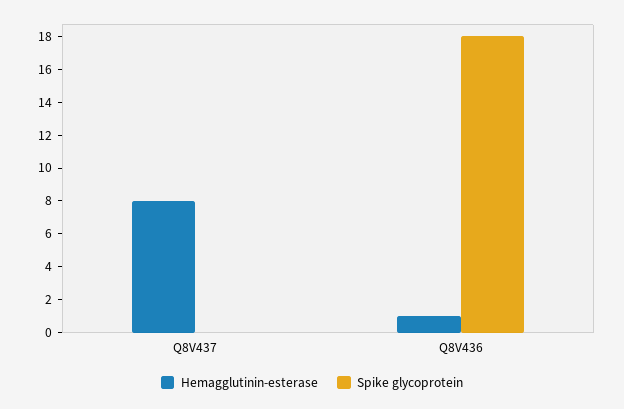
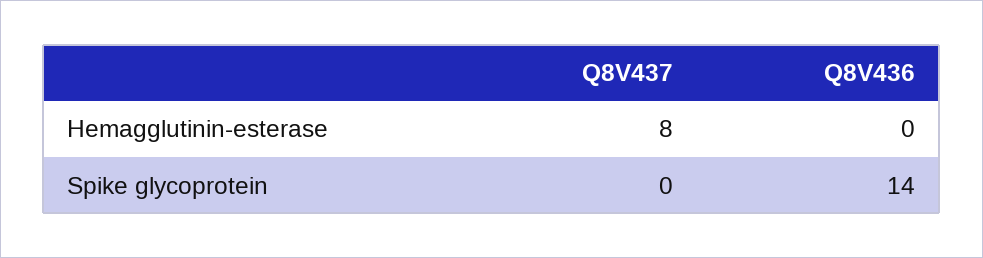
  {
    "Hemagglutinin-esterase": {
      "Q8V437": 8,
-     "Q8V436": 1
+     "Q8V436": 0
    },
    "Spike glycoprotein": {
      "Q8V437": 0,
-     "Q8V436": 18
+     "Q8V436": 14
    }
  }

